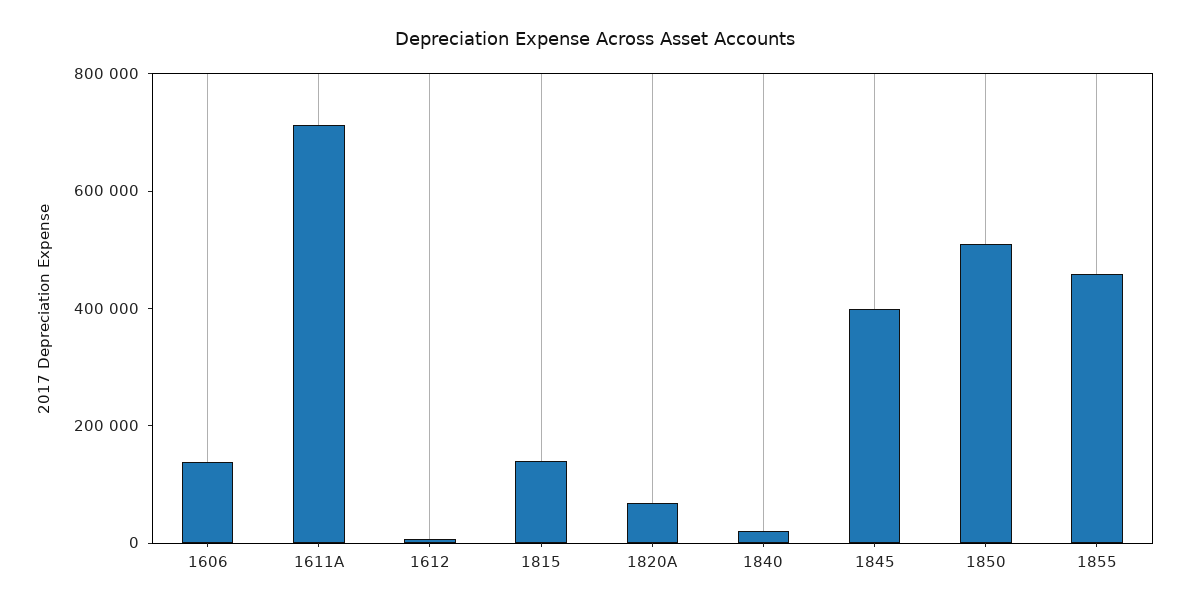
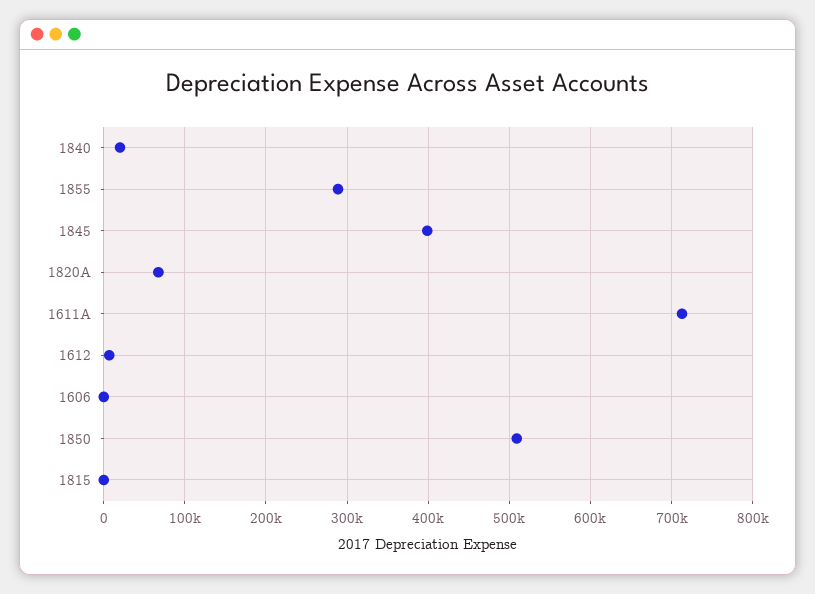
  {
-   "1606": 150000,
+   "1606": 0,
    "1611A": 710000,
    "1612": 10000,
-   "1815": 150000,
+   "1815": 0,
    "1820A": 70000,
    "1840": 20000,
    "1845": 400000,
    "1850": 510000,
-   "1855": 450000
+   "1855": 290000
  }

